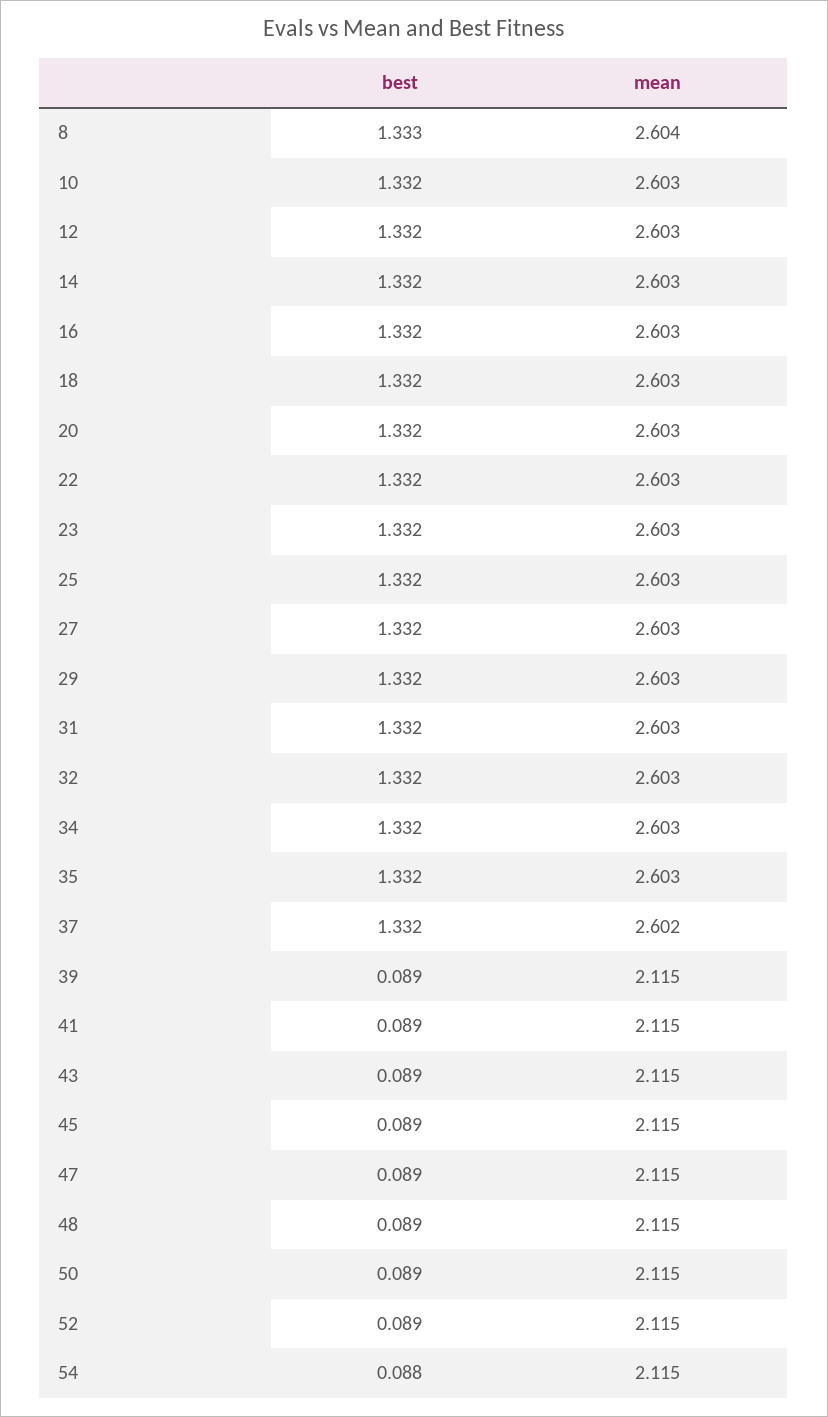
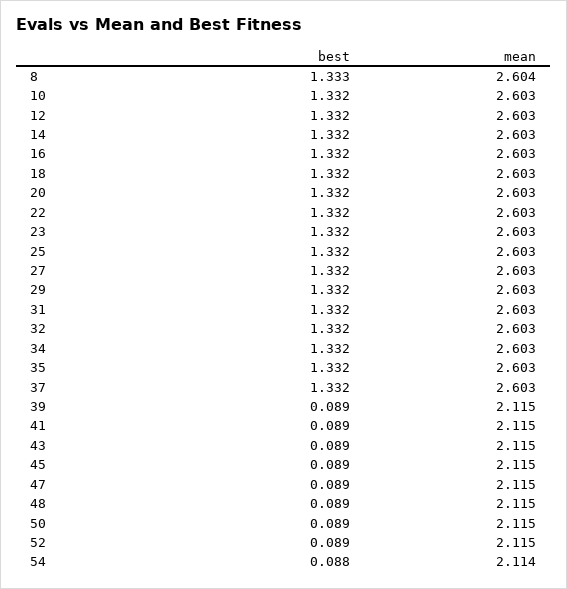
  {
    "best": {
      "8": 1.333,
      "10": 1.332,
      "12": 1.332,
      "14": 1.332,
      "16": 1.332,
      "18": 1.332,
      "20": 1.332,
      "22": 1.332,
      "23": 1.332,
      "25": 1.332,
      "27": 1.332,
      "29": 1.332,
      "31": 1.332,
      "32": 1.332,
      "34": 1.332,
      "35": 1.332,
      "37": 1.332,
      "39": 0.089,
      "41": 0.089,
      "43": 0.089,
      "45": 0.089,
      "47": 0.089,
      "48": 0.089,
      "50": 0.089,
      "52": 0.089,
      "54": 0.088
    },
    "mean": {
      "8": 2.604,
      "10": 2.603,
      "12": 2.603,
      "14": 2.603,
      "16": 2.603,
      "18": 2.603,
      "20": 2.603,
      "22": 2.603,
      "23": 2.603,
      "25": 2.603,
      "27": 2.603,
      "29": 2.603,
      "31": 2.603,
      "32": 2.603,
      "34": 2.603,
      "35": 2.603,
-     "37": 2.602,
+     "37": 2.603,
      "39": 2.115,
      "41": 2.115,
      "43": 2.115,
      "45": 2.115,
      "47": 2.115,
      "48": 2.115,
      "50": 2.115,
      "52": 2.115,
-     "54": 2.115
+     "54": 2.114
    }
  }

